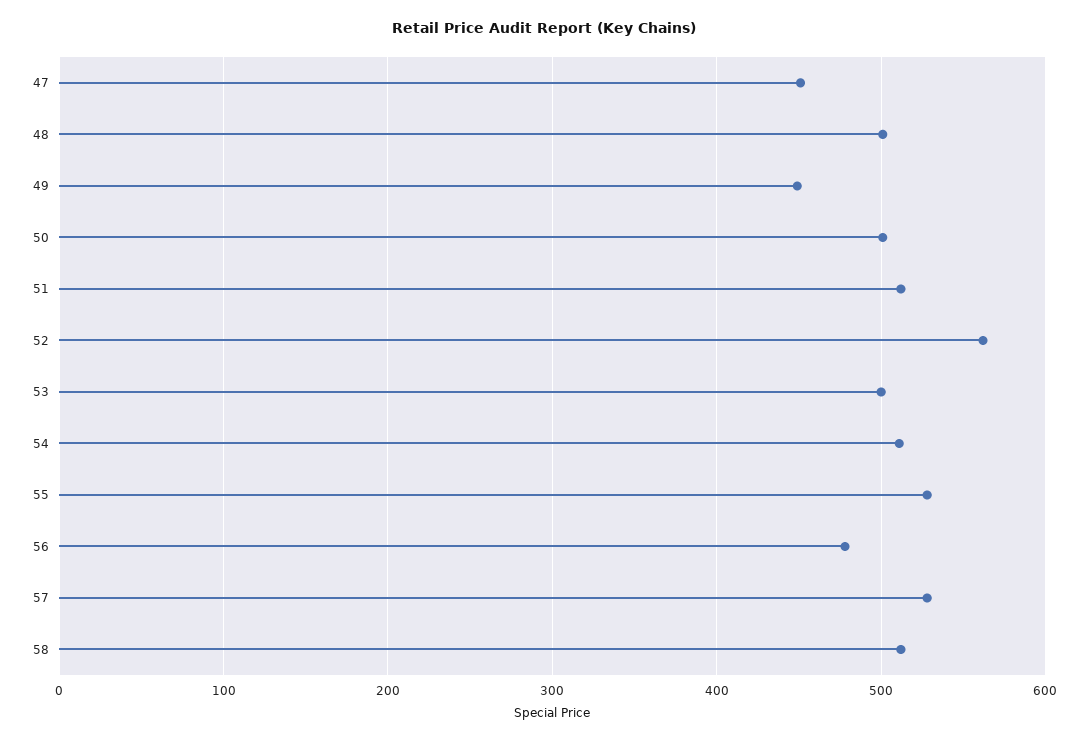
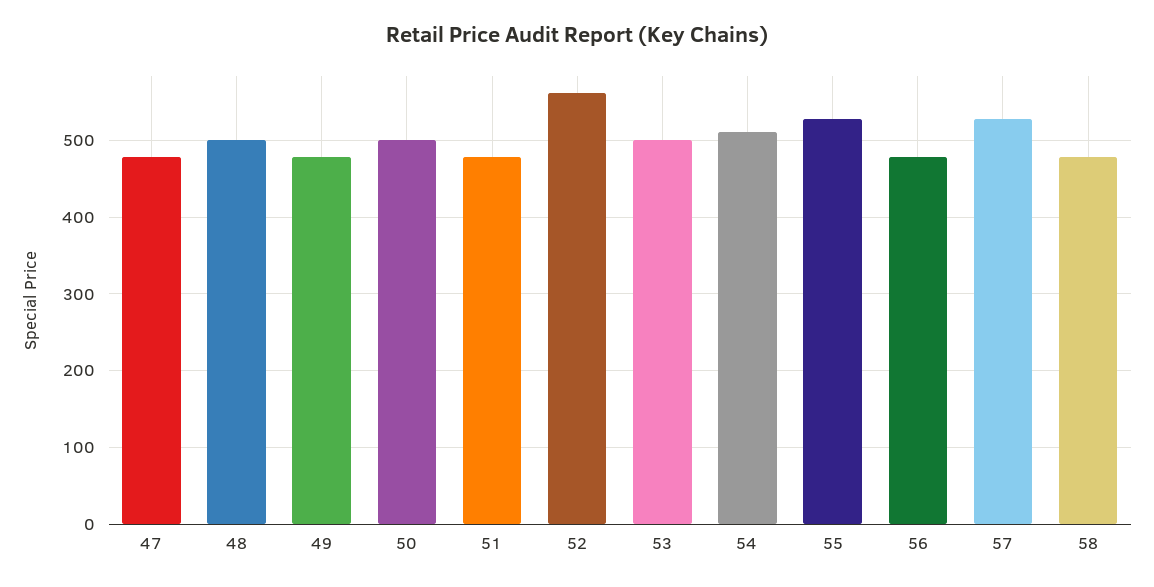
  {
-   "47": 450,
+   "47": 480,
    "48": 500,
-   "49": 450,
+   "49": 480,
    "50": 500,
-   "51": 510,
+   "51": 480,
    "52": 560,
    "53": 500,
    "54": 510,
    "55": 530,
    "56": 480,
    "57": 530,
-   "58": 510
+   "58": 480
  }

